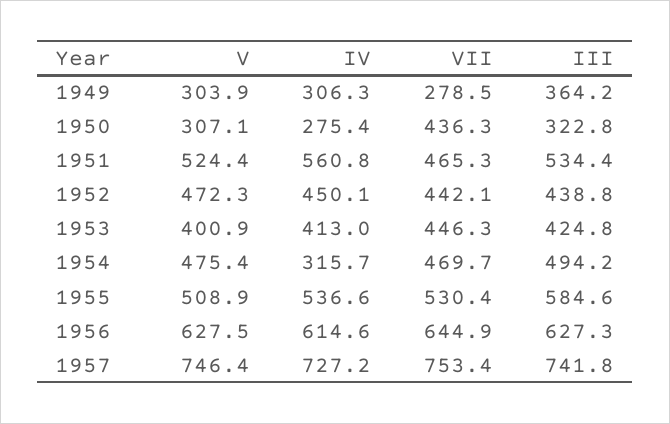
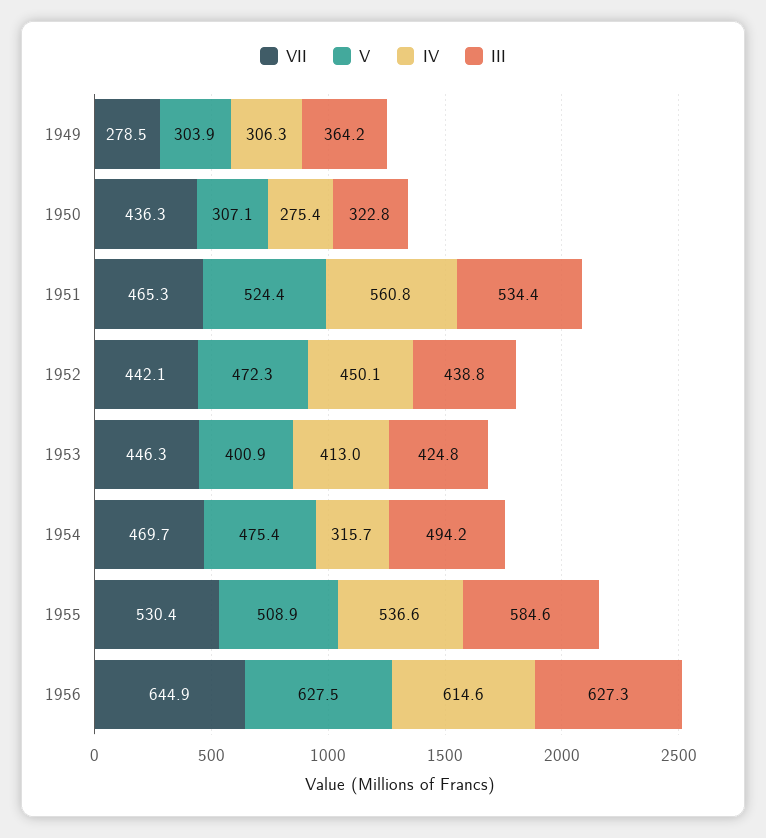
  {
    "V": {
      "1949": 303.9,
      "1950": 307.1,
      "1951": 524.4,
      "1952": 472.3,
      "1953": 400.9,
      "1954": 475.4,
      "1955": 508.9,
-     "1956": 627.5,
+     "1956": 627.5
-     "1957": 746.4
    },
    "IV": {
      "1949": 306.3,
      "1950": 275.4,
      "1951": 560.8,
      "1952": 450.1,
      "1953": 413,
      "1954": 315.7,
      "1955": 536.6,
-     "1956": 614.6,
+     "1956": 614.6
-     "1957": 727.2
    },
    "VII": {
      "1949": 278.5,
      "1950": 436.3,
      "1951": 465.3,
      "1952": 442.1,
      "1953": 446.3,
      "1954": 469.7,
      "1955": 530.4,
-     "1956": 644.9,
+     "1956": 644.9
-     "1957": 753.4
    },
    "III": {
      "1949": 364.2,
      "1950": 322.8,
      "1951": 534.4,
      "1952": 438.8,
      "1953": 424.8,
      "1954": 494.2,
      "1955": 584.6,
-     "1956": 627.3,
+     "1956": 627.3
-     "1957": 741.8
    }
  }

